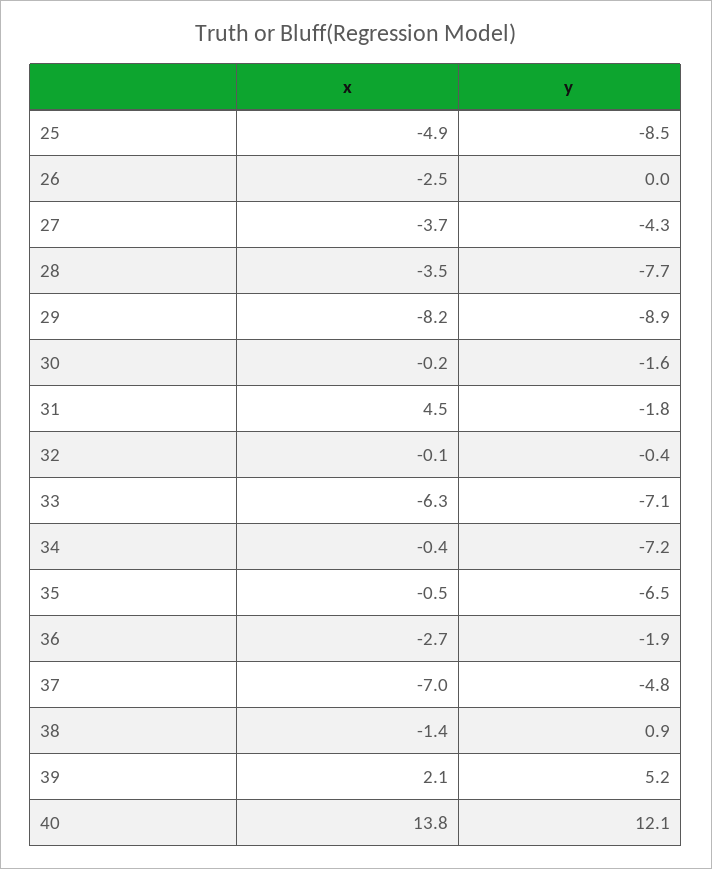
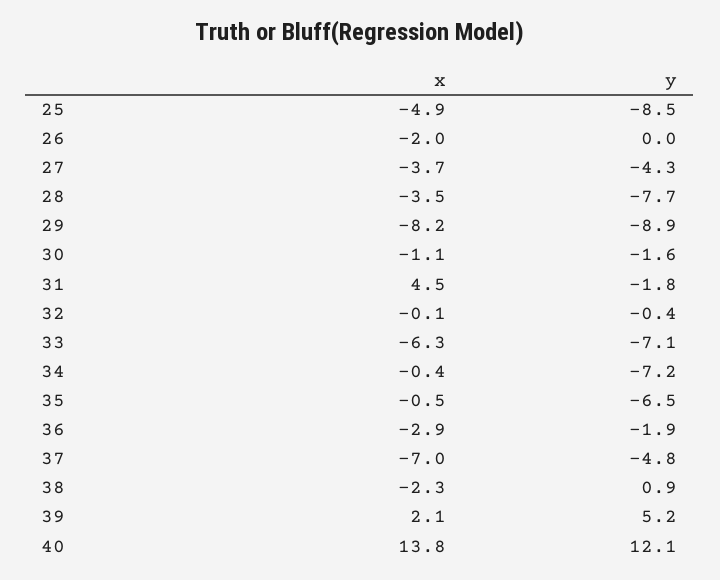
  {
    "x": {
      "25": -4.9,
-     "26": -2.5,
+     "26": -2,
      "27": -3.7,
      "28": -3.5,
      "29": -8.2,
-     "30": -0.2,
+     "30": -1.1,
      "31": 4.5,
      "32": -0.1,
      "33": -6.3,
      "34": -0.4,
      "35": -0.5,
-     "36": -2.7,
+     "36": -2.9,
      "37": -7,
-     "38": -1.4,
+     "38": -2.3,
      "39": 2.1,
      "40": 13.8
    },
    "y": {
      "25": -8.5,
      "26": 0,
      "27": -4.3,
      "28": -7.7,
      "29": -8.9,
      "30": -1.6,
      "31": -1.8,
      "32": -0.4,
      "33": -7.1,
      "34": -7.2,
      "35": -6.5,
      "36": -1.9,
      "37": -4.8,
      "38": 0.9,
      "39": 5.2,
      "40": 12.1
    }
  }

